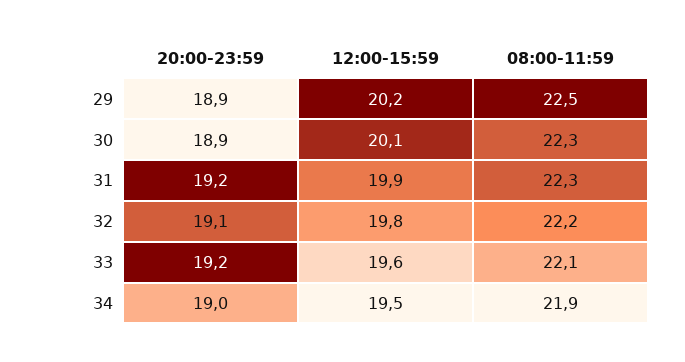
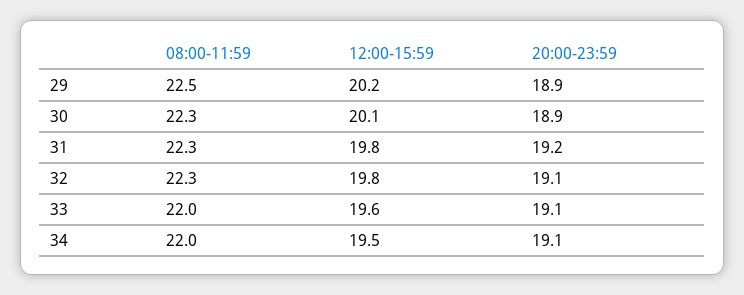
  {
    "20:00-23:59": {
      "29": 18.9,
      "30": 18.9,
      "31": 19.2,
      "32": 19.1,
-     "33": 19.2,
+     "33": 19.1,
-     "34": 19
+     "34": 19.1
    },
    "12:00-15:59": {
      "29": 20.2,
      "30": 20.1,
-     "31": 19.9,
+     "31": 19.8,
      "32": 19.8,
      "33": 19.6,
      "34": 19.5
    },
    "08:00-11:59": {
      "29": 22.5,
      "30": 22.3,
      "31": 22.3,
-     "32": 22.2,
+     "32": 22.3,
-     "33": 22.1,
+     "33": 22,
-     "34": 21.9
+     "34": 22
    }
  }

